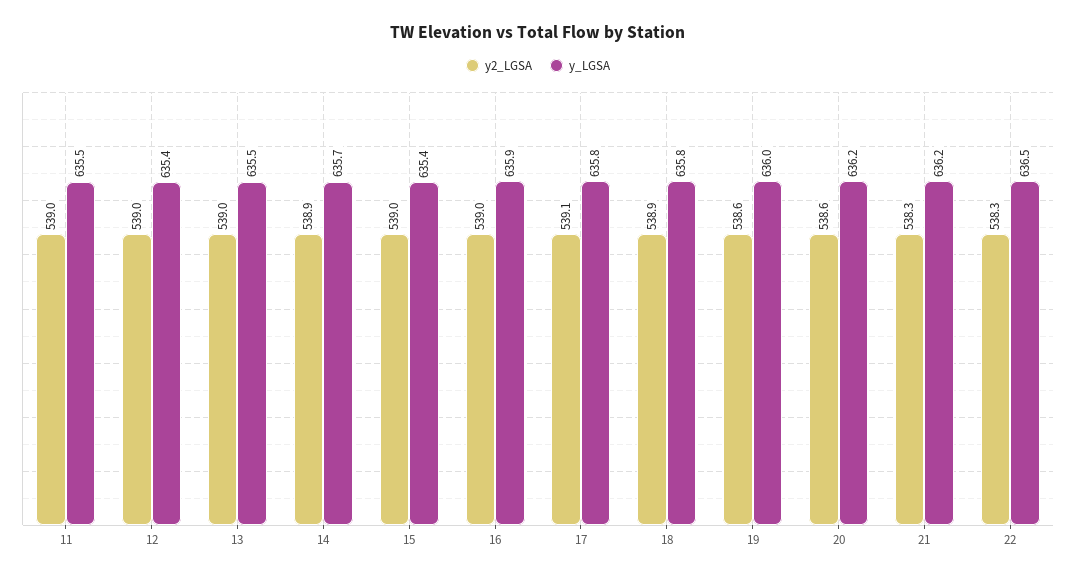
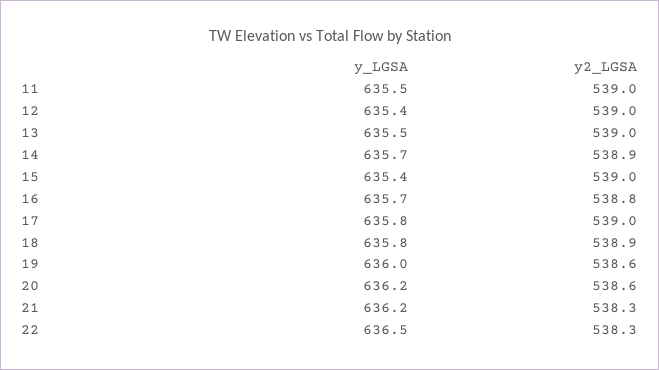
  {
    "y2_LGSA": {
      "11": 539,
      "12": 539,
      "13": 539,
      "14": 538.9,
      "15": 539,
-     "16": 539,
+     "16": 538.8,
-     "17": 539.1,
+     "17": 539,
      "18": 538.9,
      "19": 538.6,
      "20": 538.6,
      "21": 538.3,
      "22": 538.3
    },
    "y_LGSA": {
      "11": 635.5,
      "12": 635.4,
      "13": 635.5,
      "14": 635.7,
      "15": 635.4,
-     "16": 635.9,
+     "16": 635.7,
      "17": 635.8,
      "18": 635.8,
      "19": 636,
      "20": 636.2,
      "21": 636.2,
      "22": 636.5
    }
  }

